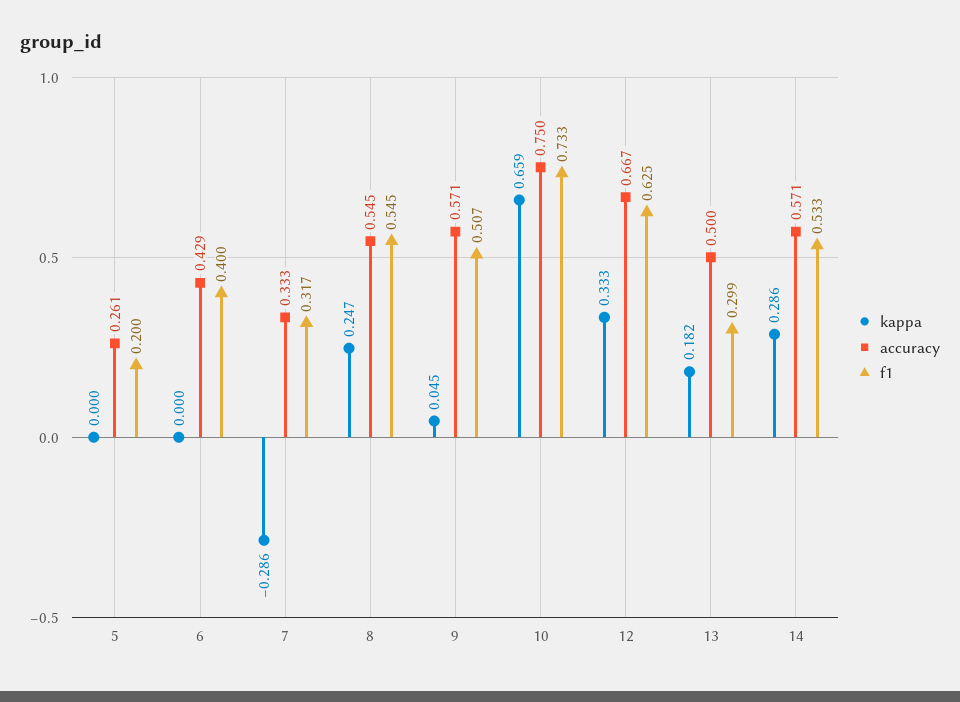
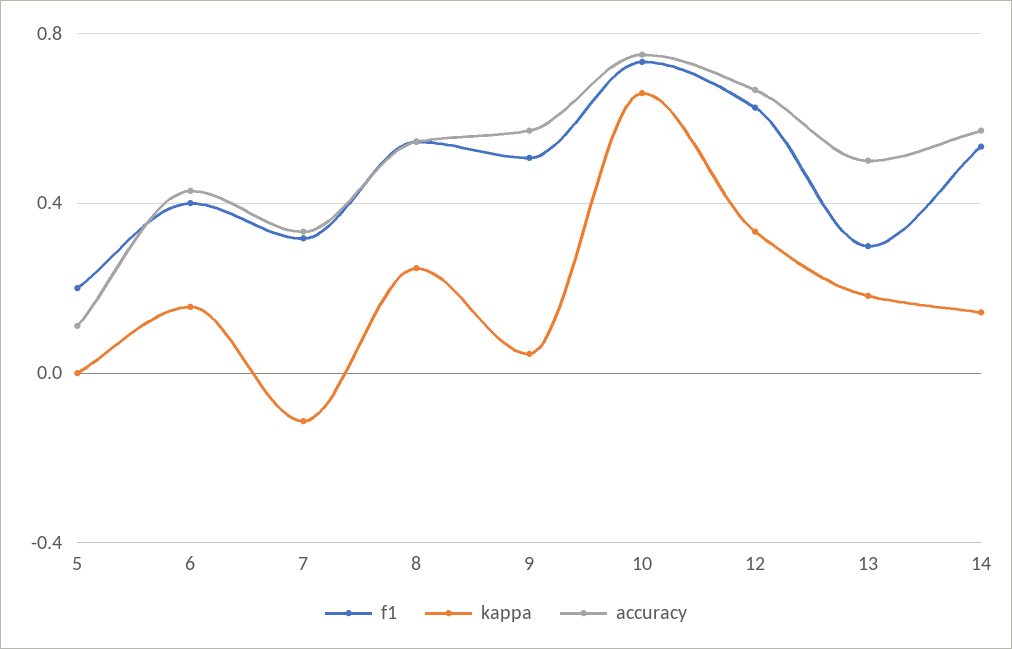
  {
    "kappa": {
      "5": 0,
-     "6": 0,
+     "6": 0.15,
-     "7": -0.286,
+     "7": -0.1,
      "8": 0.247,
      "9": 0.045,
      "10": 0.659,
      "12": 0.333,
      "13": 0.182,
-     "14": 0.286
+     "14": 0.15
    },
    "accuracy": {
-     "5": 0.261,
+     "5": 0.1,
      "6": 0.429,
      "7": 0.333,
      "8": 0.545,
      "9": 0.571,
      "10": 0.75,
      "12": 0.667,
      "13": 0.5,
      "14": 0.571
    },
    "f1": {
      "5": 0.2,
      "6": 0.4,
      "7": 0.317,
      "8": 0.545,
      "9": 0.507,
      "10": 0.733,
      "12": 0.625,
      "13": 0.299,
      "14": 0.533
    }
  }

